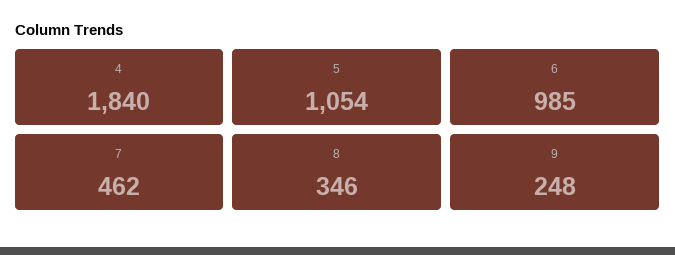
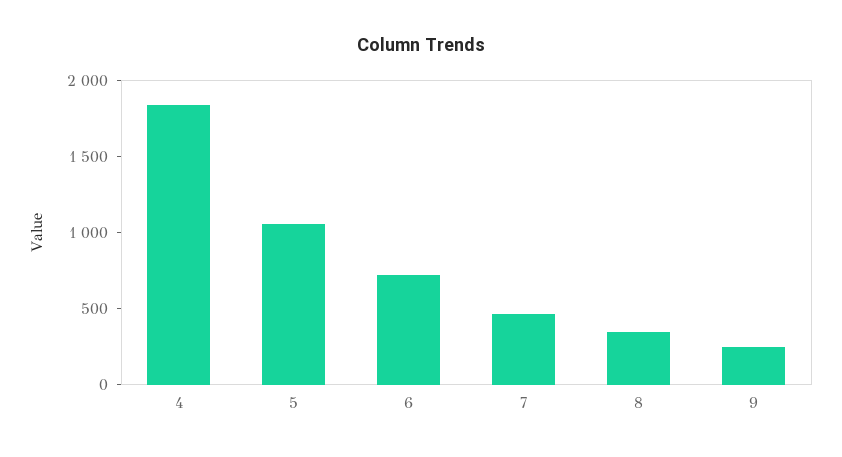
  {
    "4": 1840,
    "5": 1054,
-   "6": 985,
+   "6": 700,
    "7": 462,
    "8": 346,
    "9": 248
  }

